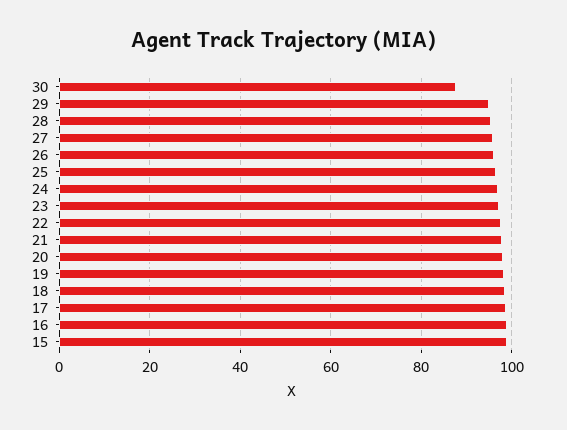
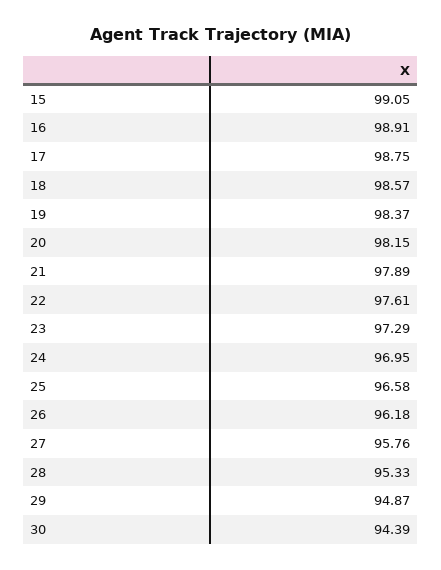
  {
-   "30": 88,
+   "30": 94.39,
    "29": 94.87,
    "28": 95.33,
    "27": 95.76,
    "26": 96.18,
    "25": 96.58,
    "24": 96.95,
    "23": 97.29,
    "22": 97.61,
    "21": 97.89,
    "20": 98.15,
    "19": 98.37,
    "18": 98.57,
    "17": 98.75,
    "16": 98.91,
    "15": 99.05
  }

